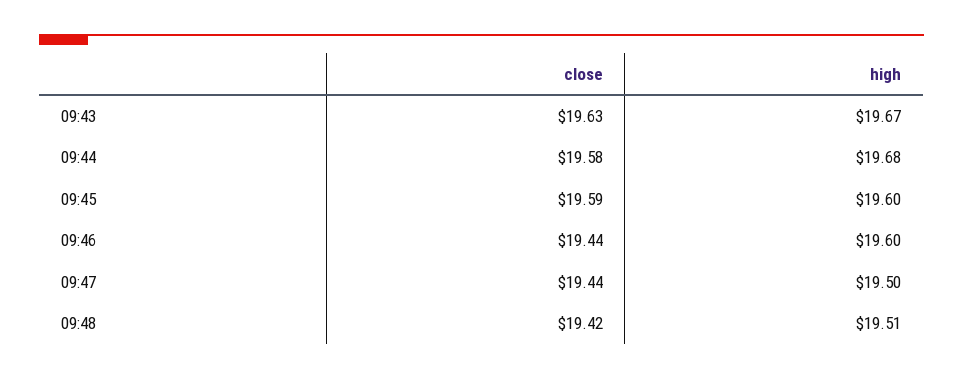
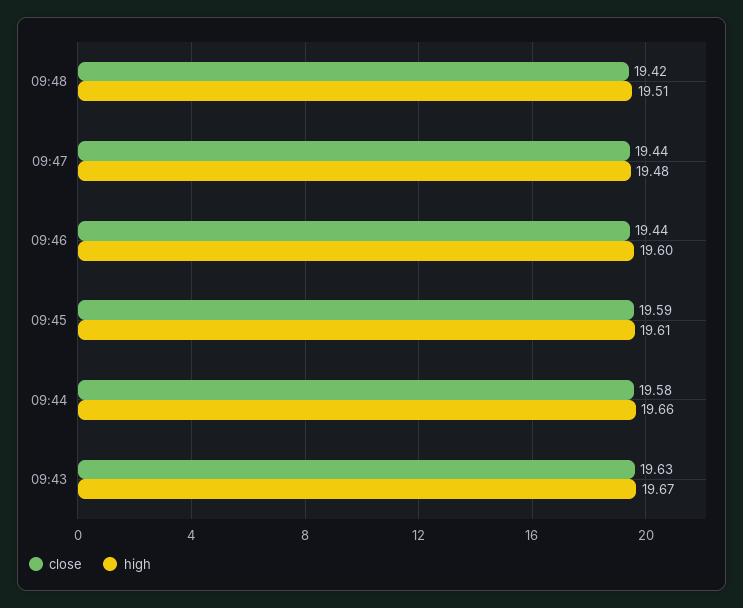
  {
    "close": {
      "09:43": 19.63,
      "09:44": 19.58,
      "09:45": 19.59,
      "09:46": 19.44,
      "09:47": 19.44,
      "09:48": 19.42
    },
    "high": {
      "09:43": 19.67,
-     "09:44": 19.68,
+     "09:44": 19.66,
-     "09:45": 19.6,
+     "09:45": 19.61,
      "09:46": 19.6,
-     "09:47": 19.5,
+     "09:47": 19.48,
      "09:48": 19.51
    }
  }

